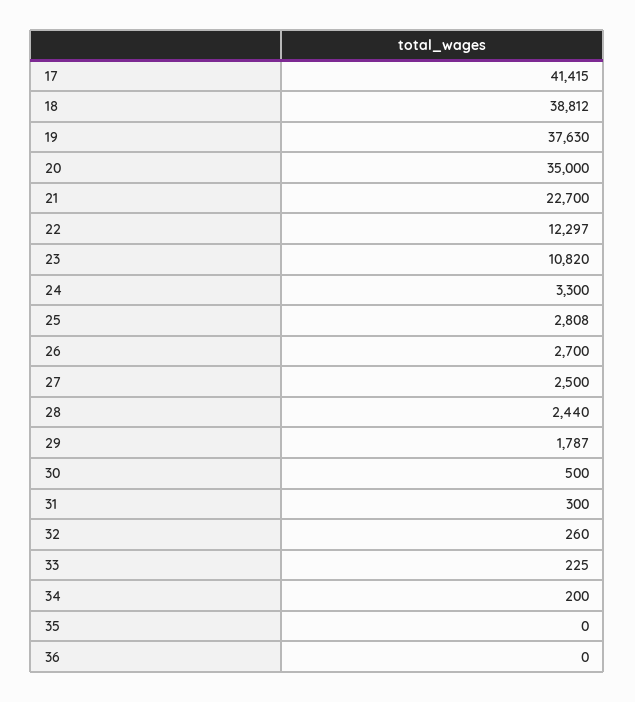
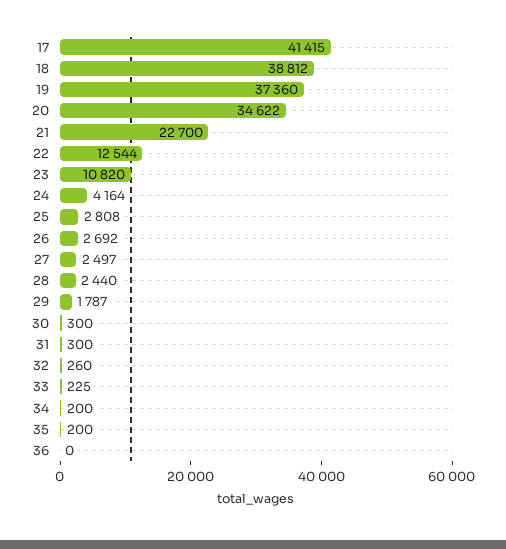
  {
    "17": 41415,
    "18": 38812,
-   "19": 37630,
+   "19": 37360,
-   "20": 35000,
+   "20": 34622,
    "21": 22700,
-   "22": 12297,
+   "22": 12544,
    "23": 10820,
-   "24": 3300,
+   "24": 4164,
    "25": 2808,
-   "26": 2700,
+   "26": 2692,
-   "27": 2500,
+   "27": 2497,
    "28": 2440,
    "29": 1787,
-   "30": 500,
+   "30": 300,
    "31": 300,
    "32": 260,
    "33": 225,
    "34": 200,
-   "35": 0,
+   "35": 200,
    "36": 0
  }

